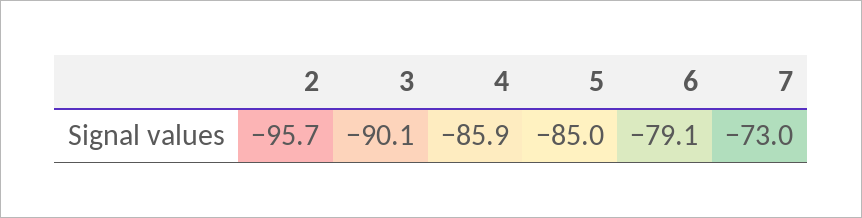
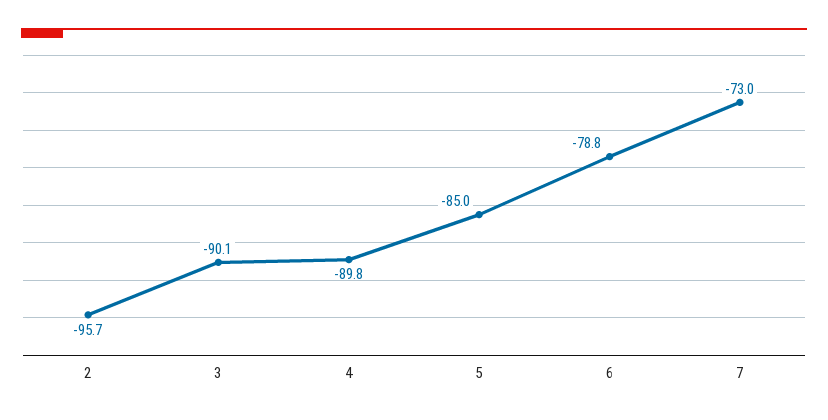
  {
    "2": -95.7,
    "3": -90.1,
-   "4": -85.9,
+   "4": -89.8,
    "5": -85,
-   "6": -79.1,
+   "6": -78.8,
    "7": -73
  }

